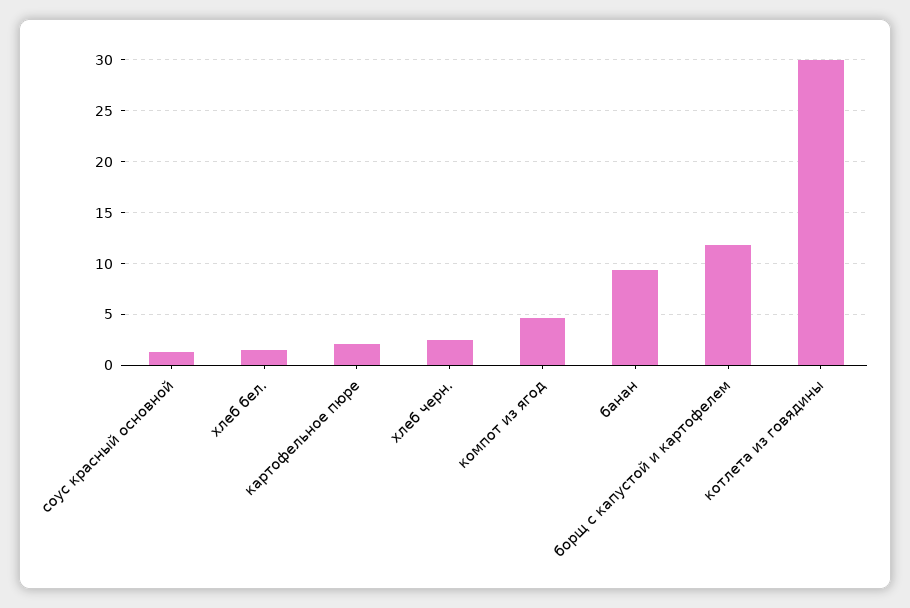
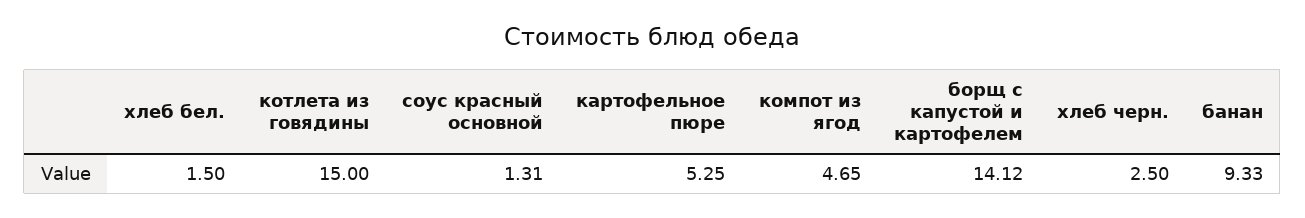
  {
    "соус красный основной": 1.31,
    "хлеб бел.": 1.5,
-   "картофельное пюре": 2,
+   "картофельное пюре": 5.25,
    "хлеб черн.": 2.5,
    "компот из ягод": 4.65,
    "банан": 9.33,
-   "борщ с капустой и картофелем": 12,
+   "борщ с капустой и картофелем": 14.12,
-   "котлета из говядины": 30
+   "котлета из говядины": 15
  }

